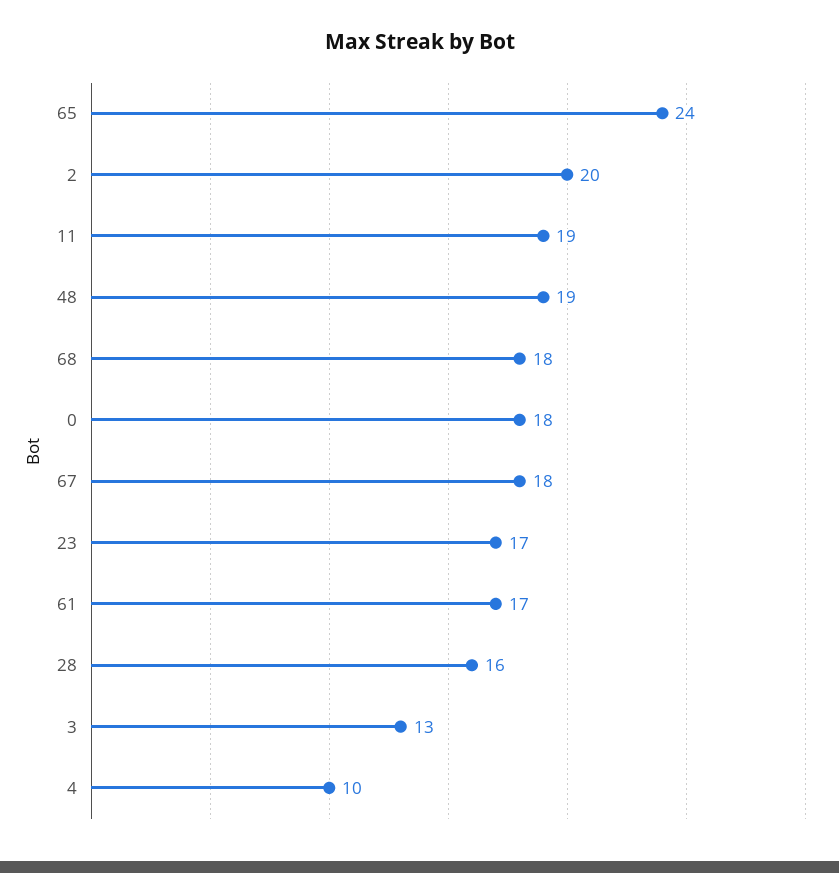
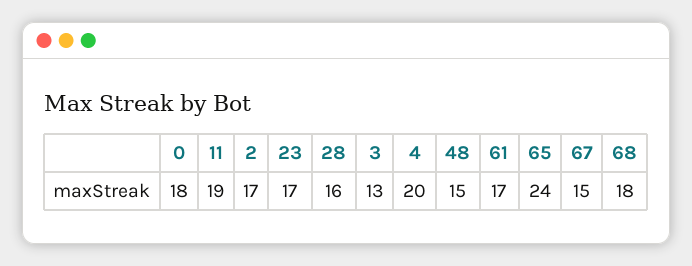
  {
    "65": 24,
-   "2": 20,
+   "2": 17,
    "11": 19,
-   "48": 19,
+   "48": 15,
    "68": 18,
    "0": 18,
-   "67": 18,
+   "67": 15,
    "23": 17,
    "61": 17,
    "28": 16,
    "3": 13,
-   "4": 10
+   "4": 20
  }

